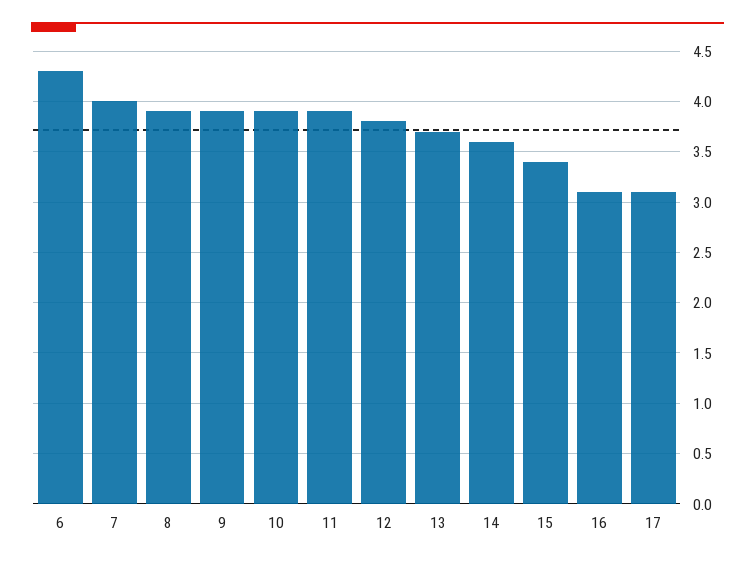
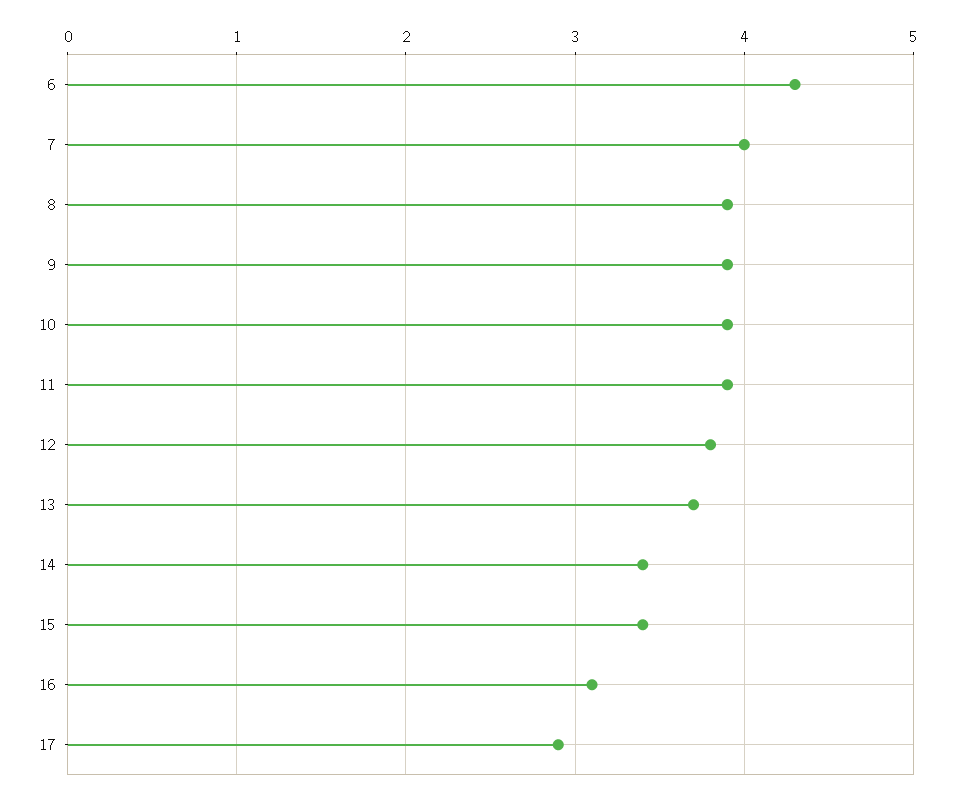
  {
    "6": 4.3,
    "7": 4,
    "8": 3.9,
    "9": 3.9,
    "10": 3.9,
    "11": 3.9,
    "12": 3.8,
    "13": 3.7,
-   "14": 3.6,
+   "14": 3.4,
    "15": 3.4,
    "16": 3.1,
-   "17": 3.1
+   "17": 2.9
  }

